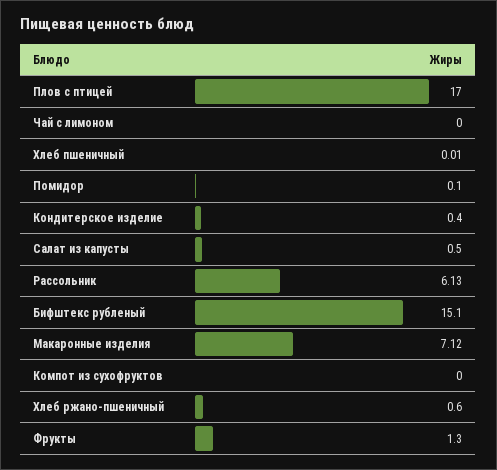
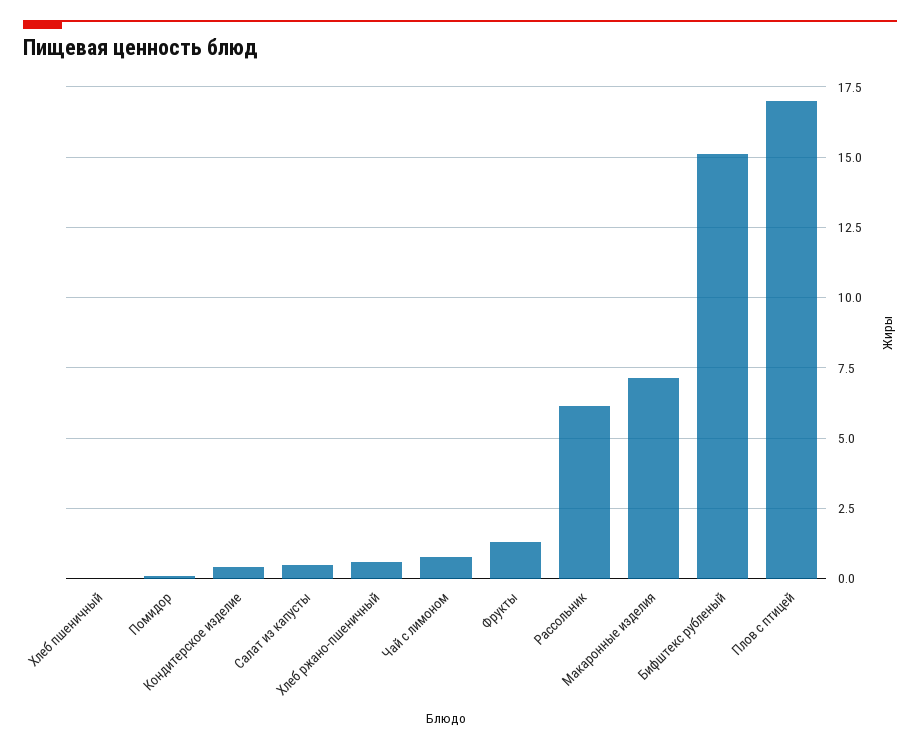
  {
    "Плов с птицей": 17,
-   "Чай с лимоном": 0,
+   "Чай с лимоном": 0.75,
    "Хлеб пшеничный": 0.01,
    "Помидор": 0.1,
    "Кондитерское изделие": 0.4,
    "Салат из капусты": 0.5,
    "Рассольник": 6.13,
    "Бифштекс рубленый": 15.1,
    "Макаронные изделия": 7.12,
-   "Компот из сухофруктов": 0,
    "Хлеб ржано-пшеничный": 0.6,
    "Фрукты": 1.3
  }

